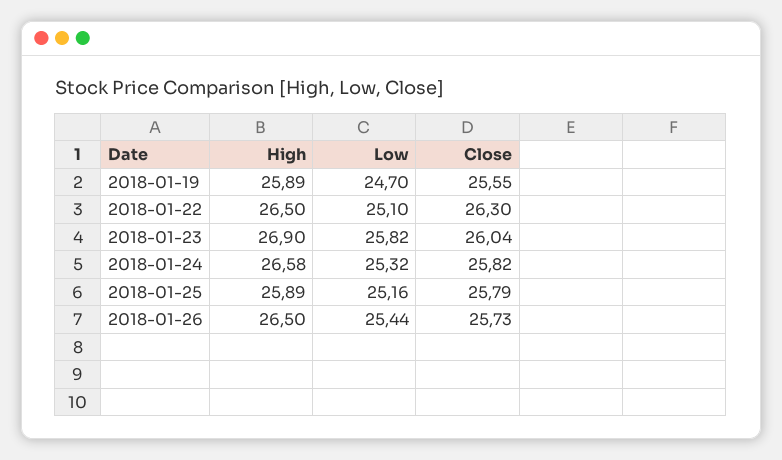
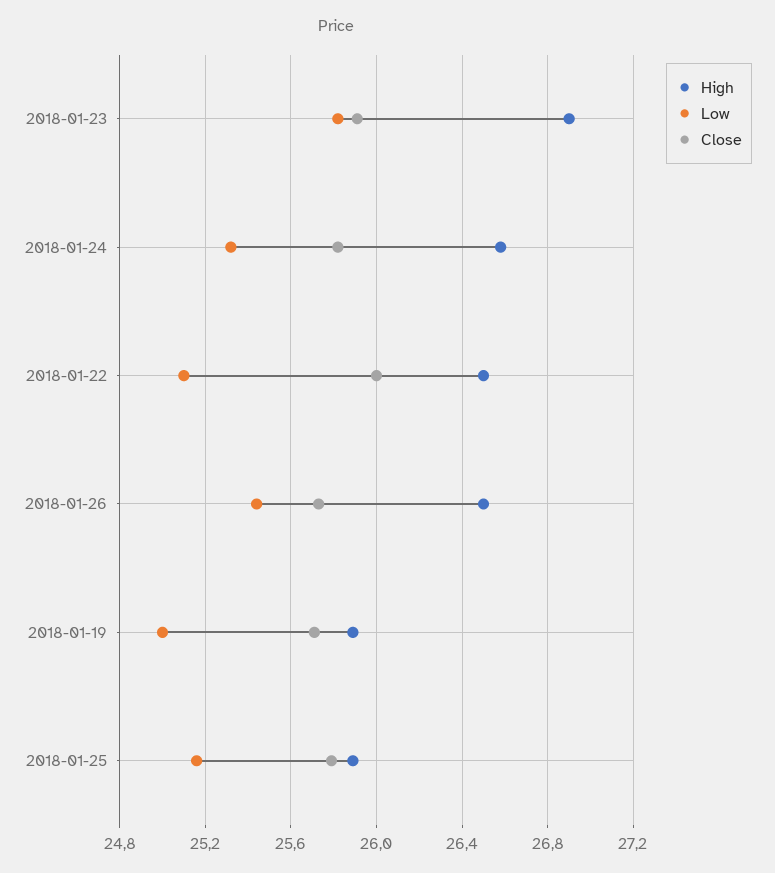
  {
    "High": {
      "2018-01-19": 25.89,
      "2018-01-22": 26.5,
      "2018-01-23": 26.9,
      "2018-01-24": 26.58,
      "2018-01-25": 25.89,
      "2018-01-26": 26.5
    },
    "Low": {
-     "2018-01-19": 24.7,
+     "2018-01-19": 25,
      "2018-01-22": 25.1,
      "2018-01-23": 25.82,
      "2018-01-24": 25.32,
      "2018-01-25": 25.16,
      "2018-01-26": 25.44
    },
    "Close": {
-     "2018-01-19": 25.55,
+     "2018-01-19": 25.7,
-     "2018-01-22": 26.3,
+     "2018-01-22": 26,
-     "2018-01-23": 26.04,
+     "2018-01-23": 25.9,
      "2018-01-24": 25.82,
      "2018-01-25": 25.79,
      "2018-01-26": 25.73
    }
  }

